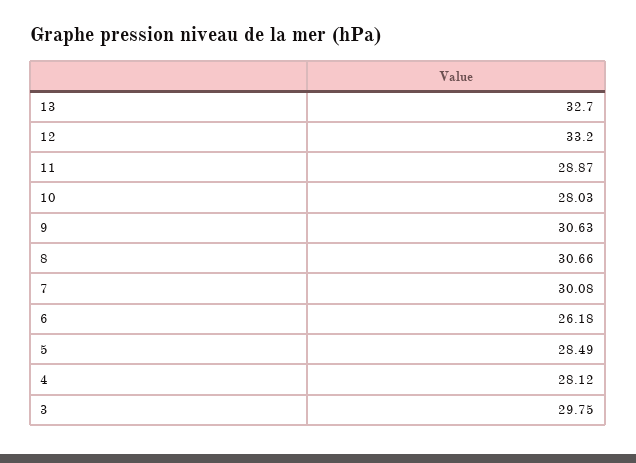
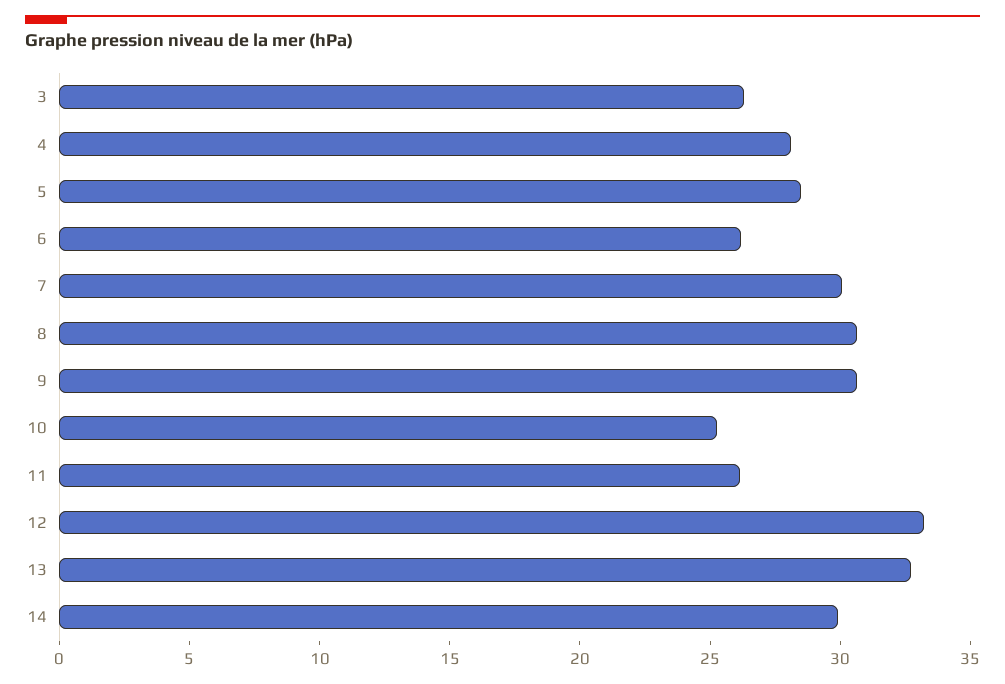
  {
    "13": 32.7,
    "12": 33.2,
-   "11": 28.87,
+   "11": 26,
-   "10": 28.03,
+   "10": 25,
    "9": 30.63,
    "8": 30.66,
    "7": 30.08,
    "6": 26.18,
    "5": 28.49,
    "4": 28.12,
-   "3": 29.75
+   "3": 26,
+   "14": 30
  }

